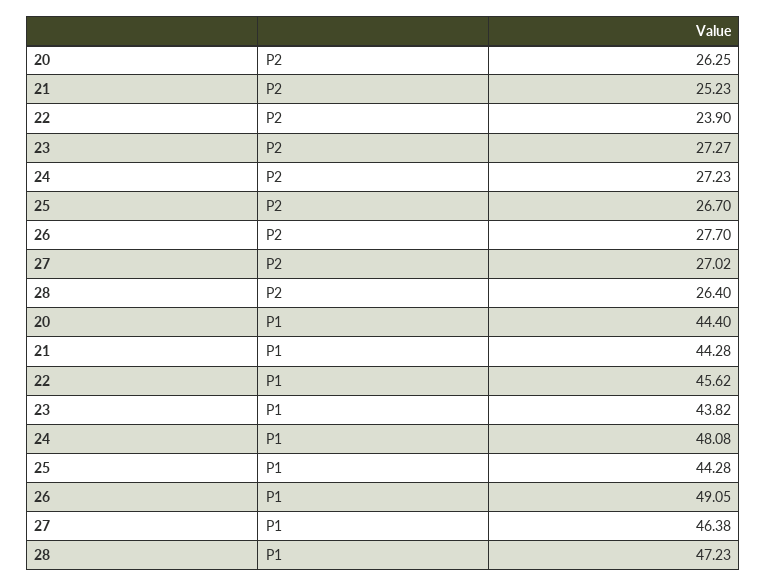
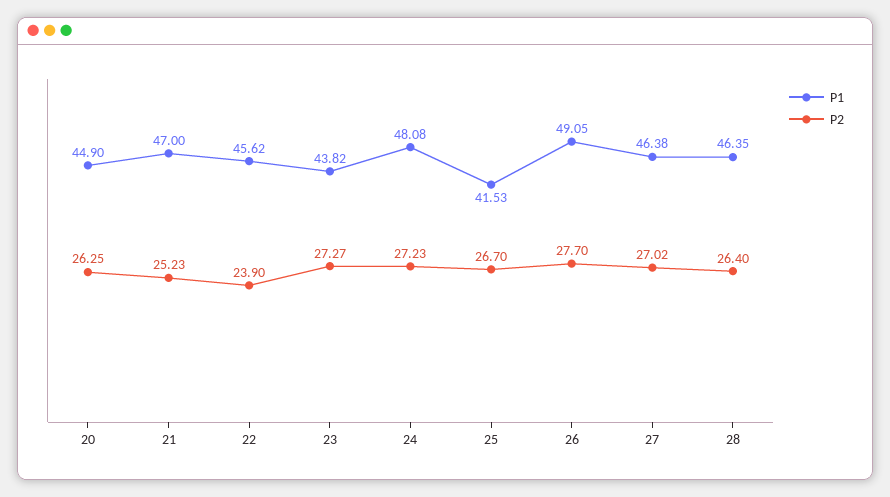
  {
    "P2": {
      "20": 26.25,
      "21": 25.23,
      "22": 23.9,
      "23": 27.27,
      "24": 27.23,
      "25": 26.7,
      "26": 27.7,
      "27": 27.02,
      "28": 26.4
    },
    "P1": {
-     "20": 44.4,
+     "20": 44.9,
-     "21": 44.28,
+     "21": 47,
      "22": 45.62,
      "23": 43.82,
      "24": 48.08,
-     "25": 44.28,
+     "25": 41.53,
      "26": 49.05,
      "27": 46.38,
-     "28": 47.23
+     "28": 46.35
    }
  }

